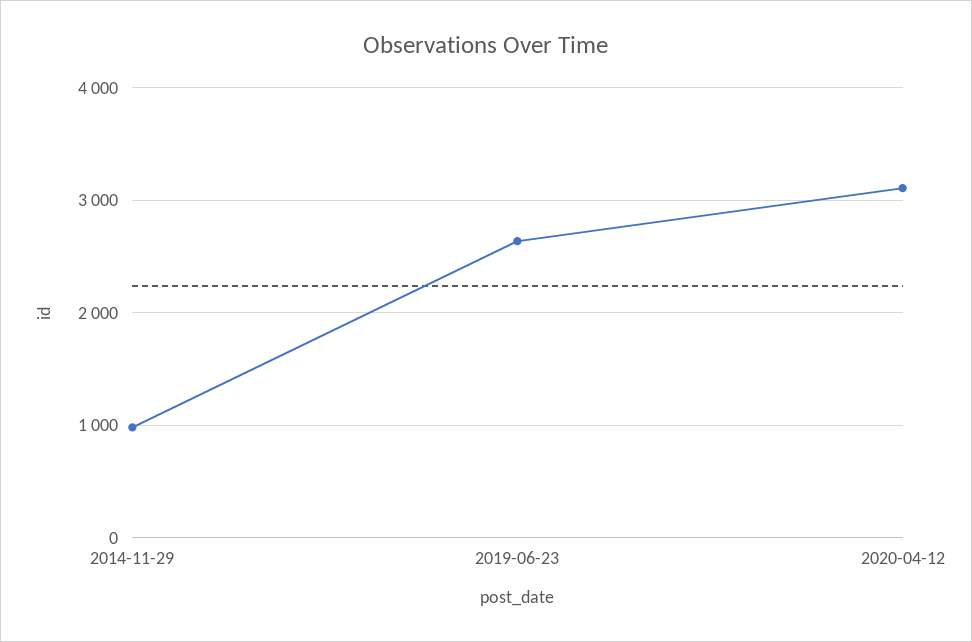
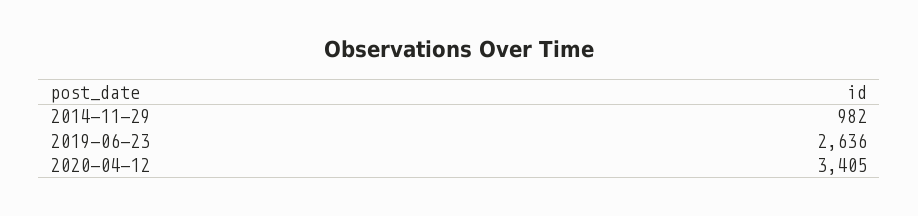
  {
    "2014-11-29": 982,
    "2019-06-23": 2636,
-   "2020-04-12": 3100
+   "2020-04-12": 3405
  }

